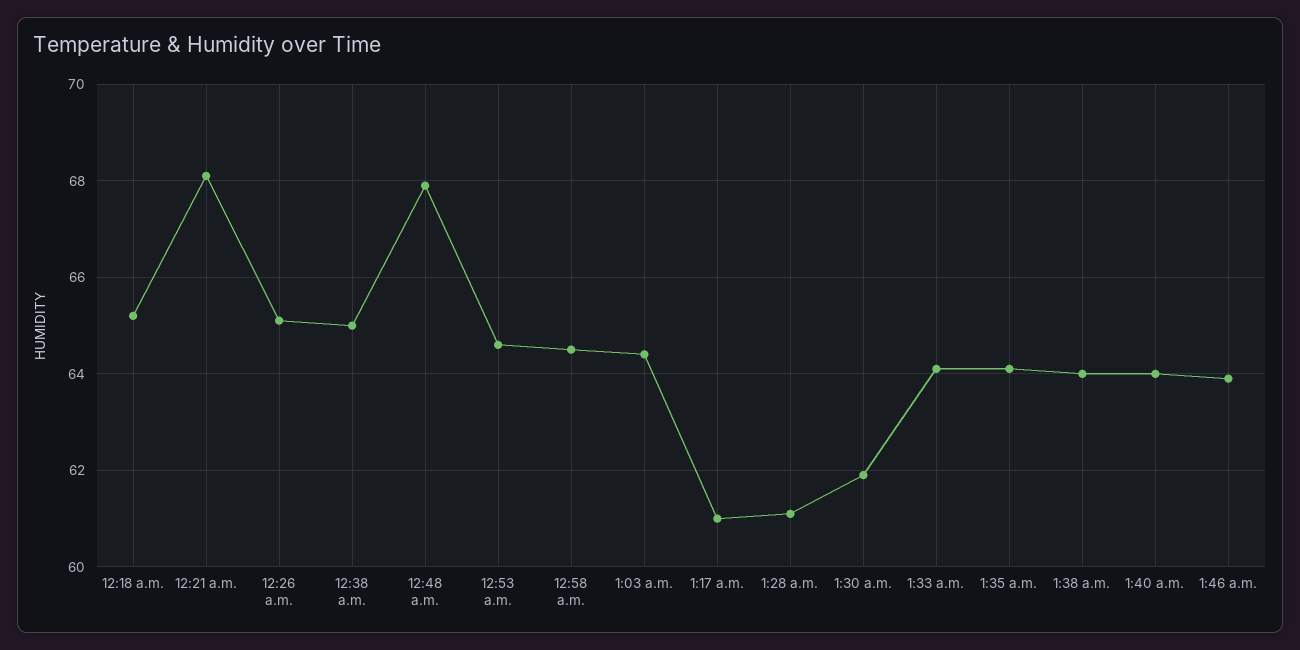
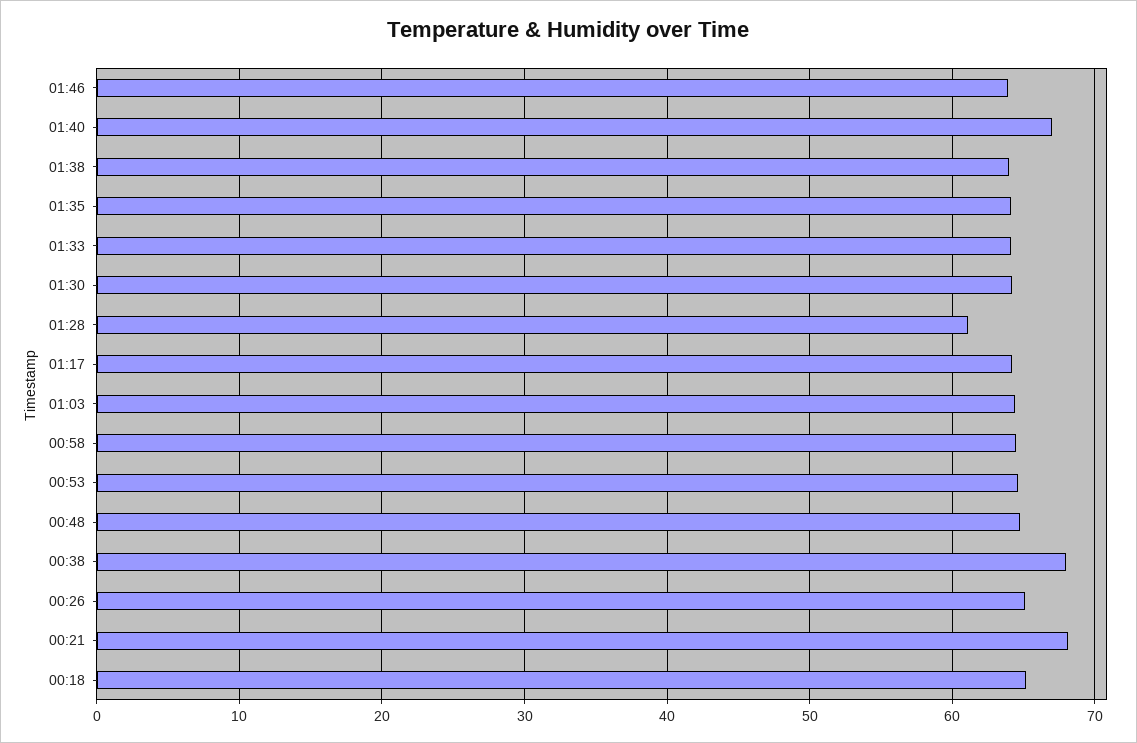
  {
    "12:18 a.m.": 65,
    "12:21 a.m.": 68,
    "12:26 a.m.": 65,
-   "12:38 a.m.": 65,
+   "12:38 a.m.": 68,
-   "12:48 a.m.": 68,
+   "12:48 a.m.": 65,
    "12:53 a.m.": 64.5,
    "12:58 a.m.": 64.5,
    "1:03 a.m.": 64.5,
-   "1:17 a.m.": 61,
+   "1:17 a.m.": 64,
    "1:28 a.m.": 61,
-   "1:30 a.m.": 62,
+   "1:30 a.m.": 64,
    "1:33 a.m.": 64,
    "1:35 a.m.": 64,
    "1:38 a.m.": 64,
-   "1:40 a.m.": 64,
+   "1:40 a.m.": 67,
    "1:46 a.m.": 64
  }

